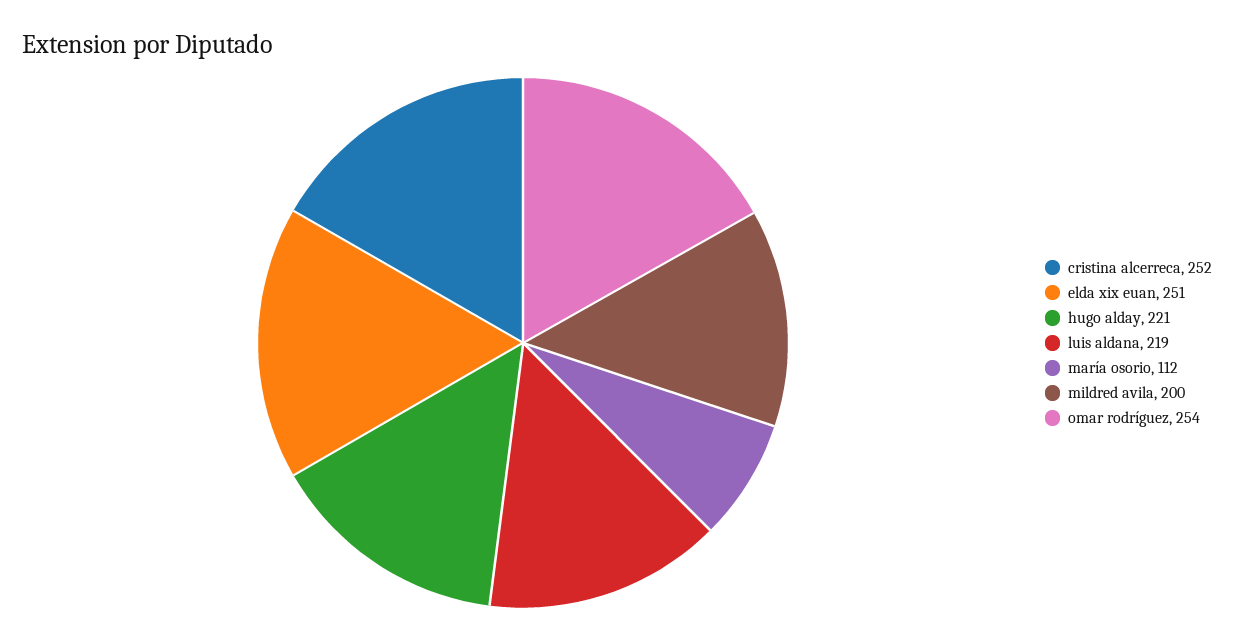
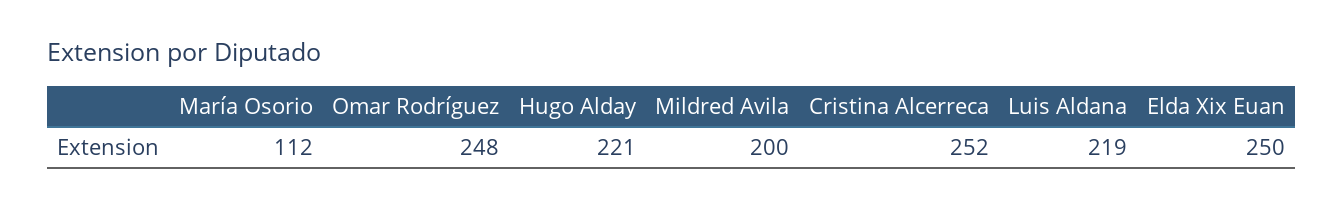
  {
    "cristina alcerreca": 252,
-   "elda xix euan": 251,
+   "elda xix euan": 250,
    "hugo alday": 221,
    "luis aldana": 219,
    "maría osorio": 112,
    "mildred avila": 200,
-   "omar rodríguez": 254
+   "omar rodríguez": 248
  }

